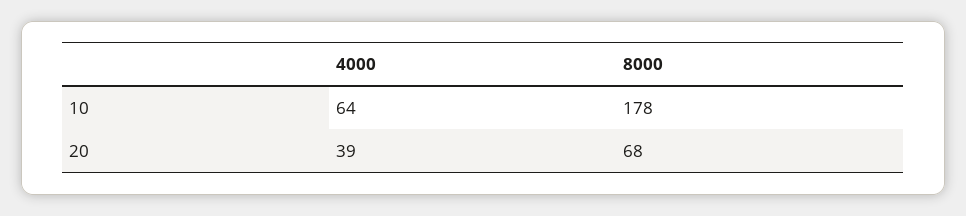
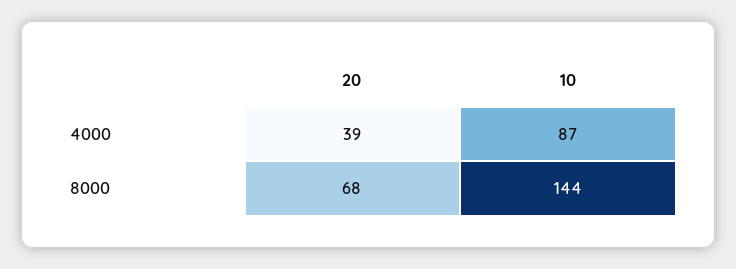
  {
    "4000": {
-     "10": 64,
+     "10": 87,
      "20": 39
    },
    "8000": {
-     "10": 178,
+     "10": 144,
      "20": 68
    }
  }

